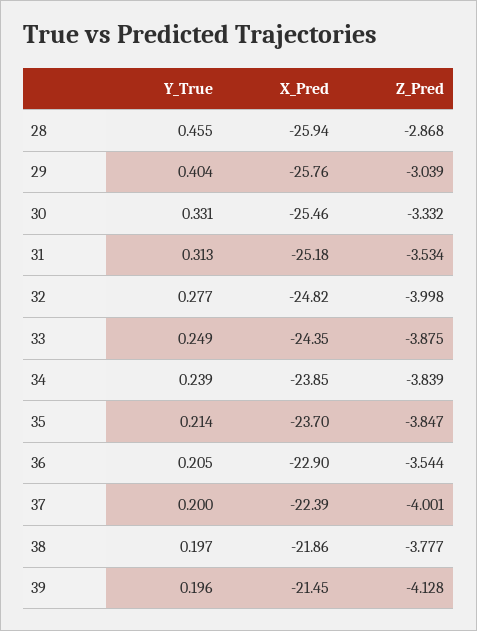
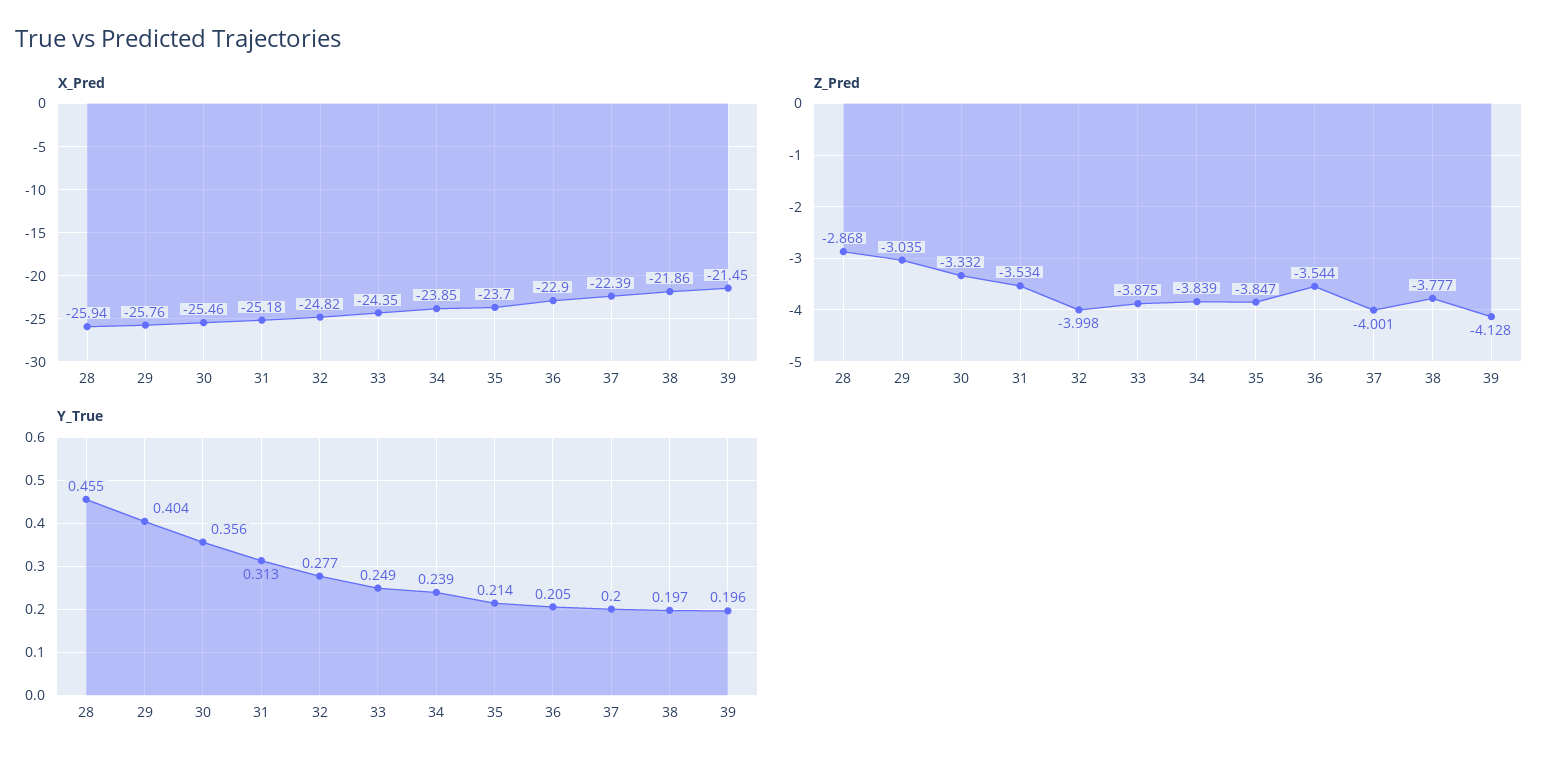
  {
    "Y_True": {
      "28": 0.455,
      "29": 0.404,
-     "30": 0.331,
+     "30": 0.356,
      "31": 0.313,
      "32": 0.277,
      "33": 0.249,
      "34": 0.239,
      "35": 0.214,
      "36": 0.205,
      "37": 0.2,
      "38": 0.197,
      "39": 0.196
    },
    "X_Pred": {
      "28": -25.94,
      "29": -25.76,
      "30": -25.46,
      "31": -25.18,
      "32": -24.82,
      "33": -24.35,
      "34": -23.85,
      "35": -23.7,
      "36": -22.9,
      "37": -22.39,
      "38": -21.86,
      "39": -21.45
    },
    "Z_Pred": {
      "28": -2.868,
-     "29": -3.039,
+     "29": -3.035,
      "30": -3.332,
      "31": -3.534,
      "32": -3.998,
      "33": -3.875,
      "34": -3.839,
      "35": -3.847,
      "36": -3.544,
      "37": -4.001,
      "38": -3.777,
      "39": -4.128
    }
  }

